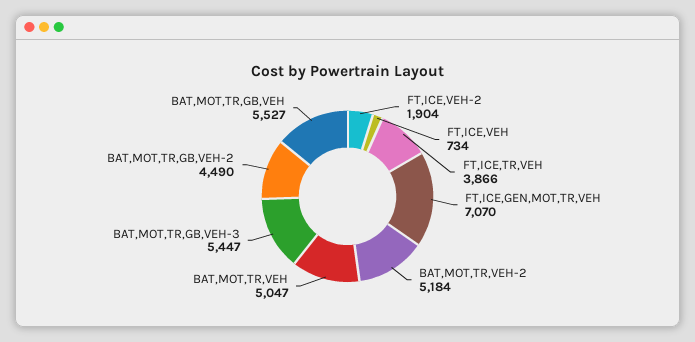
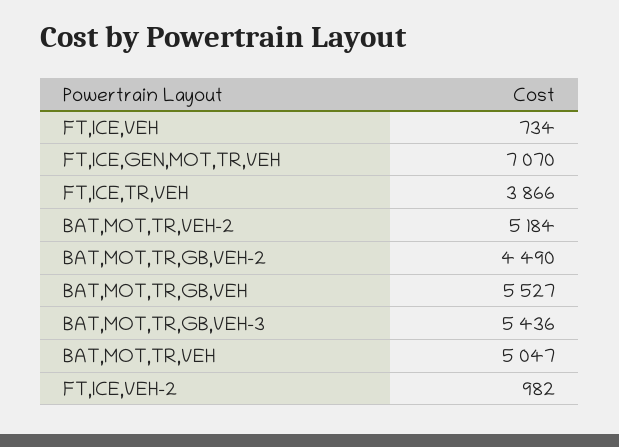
  {
-   "FT,ICE,VEH-2": 1904,
+   "FT,ICE,VEH-2": 982,
    "FT,ICE,VEH": 734,
    "FT,ICE,TR,VEH": 3866,
    "FT,ICE,GEN,MOT,TR,VEH": 7070,
    "BAT,MOT,TR,VEH-2": 5184,
    "BAT,MOT,TR,VEH": 5047,
-   "BAT,MOT,TR,GB,VEH-3": 5447,
+   "BAT,MOT,TR,GB,VEH-3": 5436,
    "BAT,MOT,TR,GB,VEH-2": 4490,
    "BAT,MOT,TR,GB,VEH": 5527
  }

